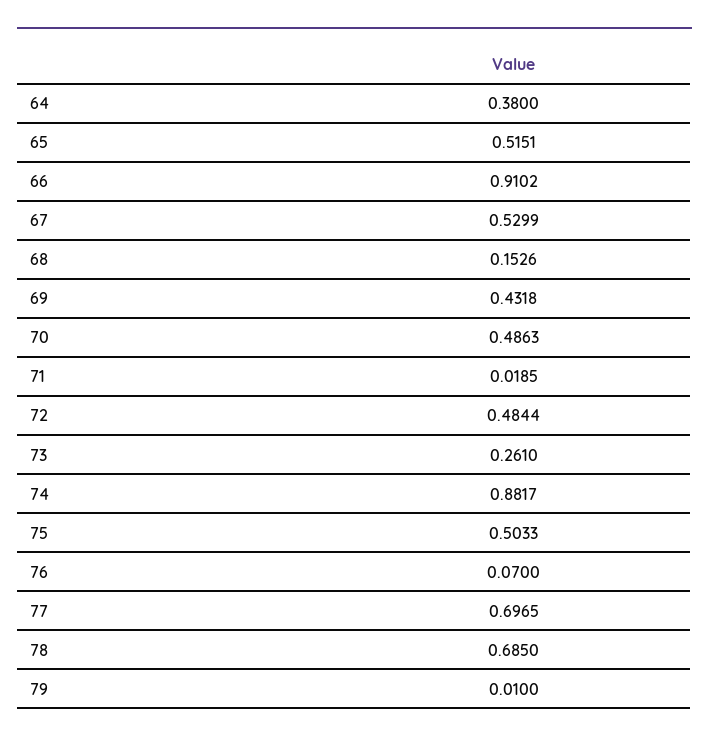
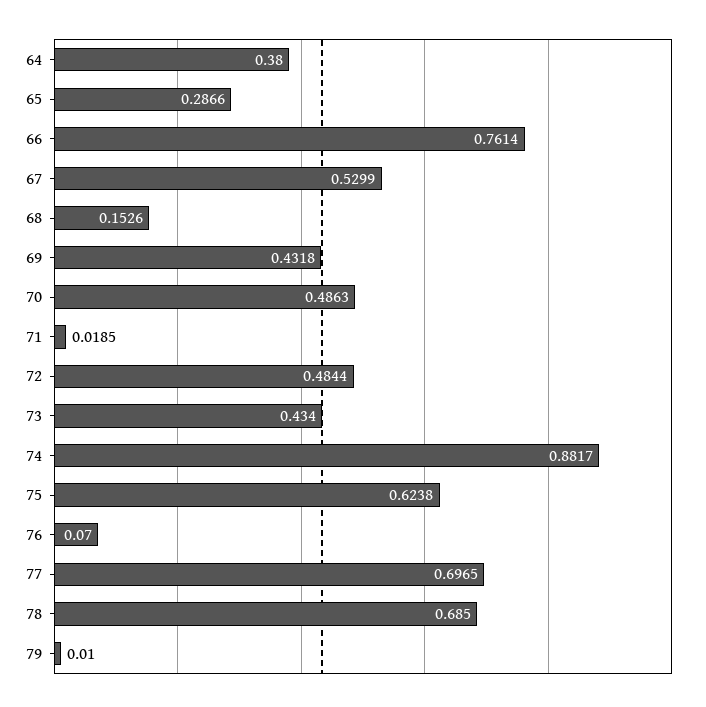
  {
    "64": 0.38,
-   "65": 0.5151,
+   "65": 0.2866,
-   "66": 0.9102,
+   "66": 0.7614,
    "67": 0.5299,
    "68": 0.1526,
    "69": 0.4318,
    "70": 0.4863,
    "71": 0.0185,
    "72": 0.4844,
-   "73": 0.261,
+   "73": 0.434,
    "74": 0.8817,
-   "75": 0.5033,
+   "75": 0.6238,
    "76": 0.07,
    "77": 0.6965,
    "78": 0.685,
    "79": 0.01
  }

